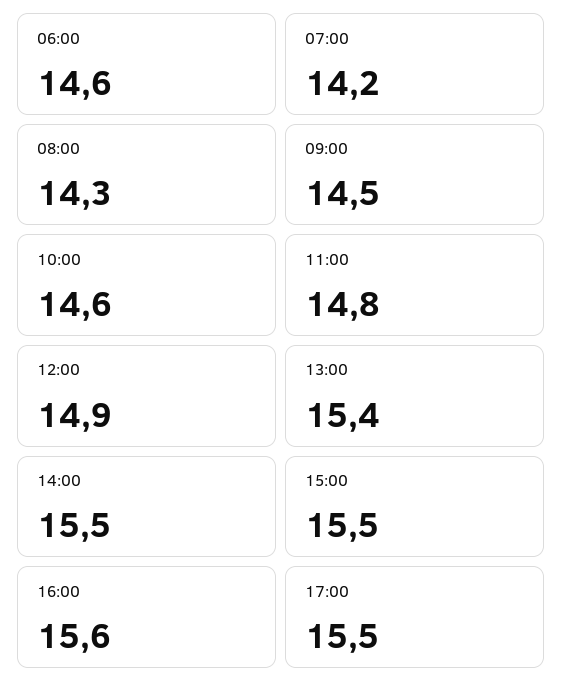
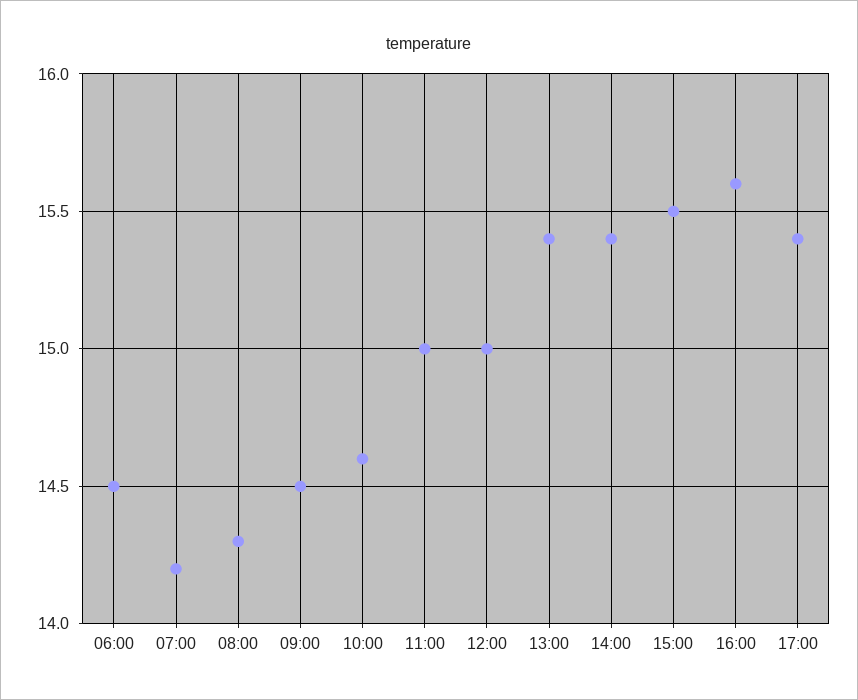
  {
-   "06:00": 14.6,
+   "06:00": 14.5,
    "07:00": 14.2,
    "08:00": 14.3,
    "09:00": 14.5,
    "10:00": 14.6,
-   "11:00": 14.8,
+   "11:00": 15,
-   "12:00": 14.9,
+   "12:00": 15,
    "13:00": 15.4,
-   "14:00": 15.5,
+   "14:00": 15.4,
    "15:00": 15.5,
    "16:00": 15.6,
-   "17:00": 15.5
+   "17:00": 15.4
  }

